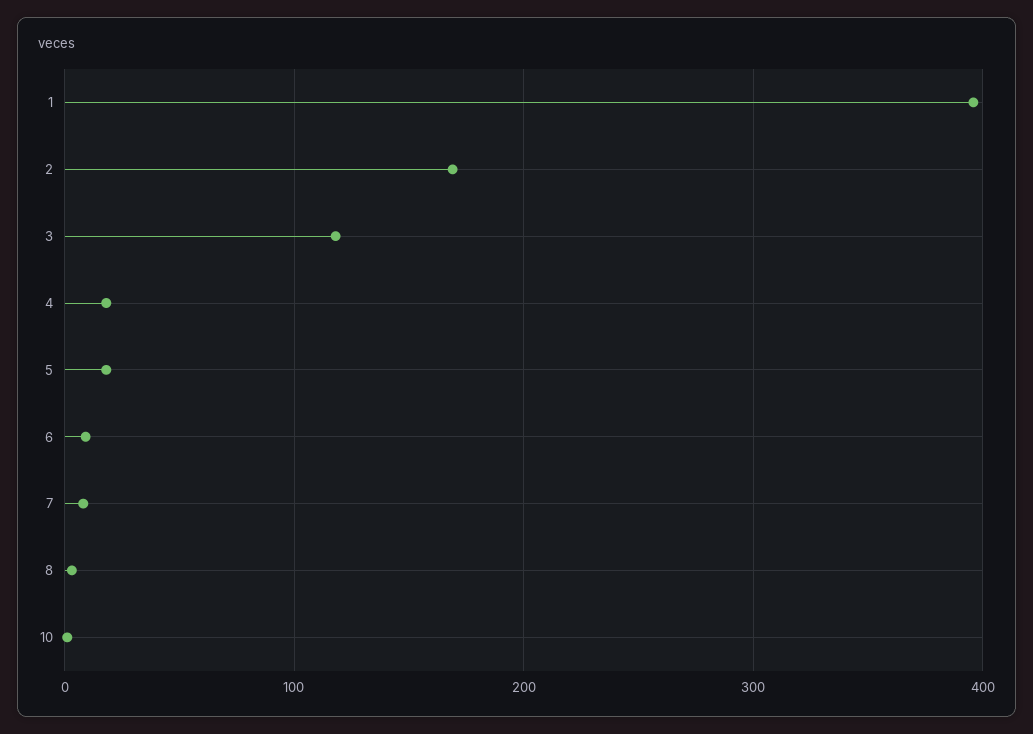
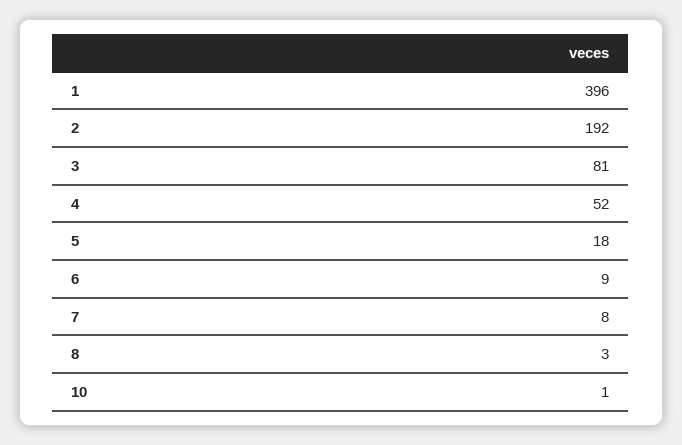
  {
    "1": 396,
-   "2": 170,
+   "2": 192,
-   "3": 120,
+   "3": 81,
-   "4": 20,
+   "4": 52,
    "5": 18,
    "6": 9,
    "7": 8,
    "8": 3,
    "10": 1
  }

